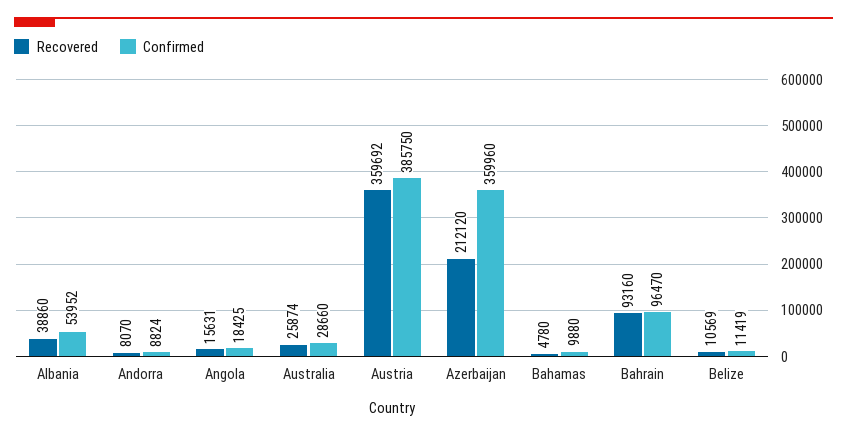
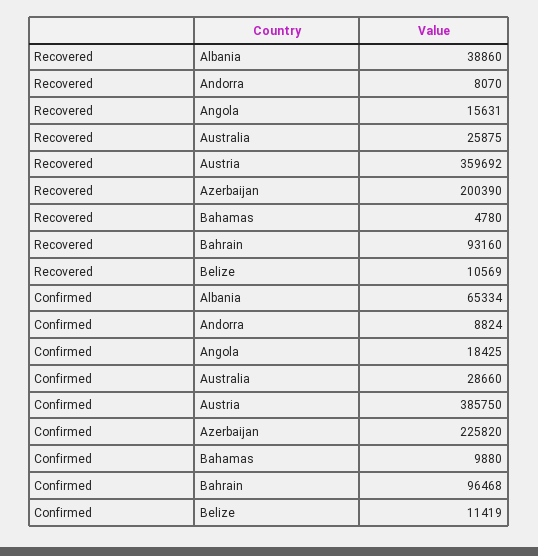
  {
    "Recovered": {
      "Albania": 38860,
      "Andorra": 8070,
      "Angola": 15631,
-     "Australia": 25874,
+     "Australia": 25875,
      "Austria": 359692,
-     "Azerbaijan": 212120,
+     "Azerbaijan": 200390,
      "Bahamas": 4780,
      "Bahrain": 93160,
      "Belize": 10569
    },
    "Confirmed": {
-     "Albania": 53952,
+     "Albania": 65334,
      "Andorra": 8824,
      "Angola": 18425,
      "Australia": 28660,
      "Austria": 385750,
-     "Azerbaijan": 359960,
+     "Azerbaijan": 225820,
      "Bahamas": 9880,
-     "Bahrain": 96470,
+     "Bahrain": 96468,
      "Belize": 11419
    }
  }

